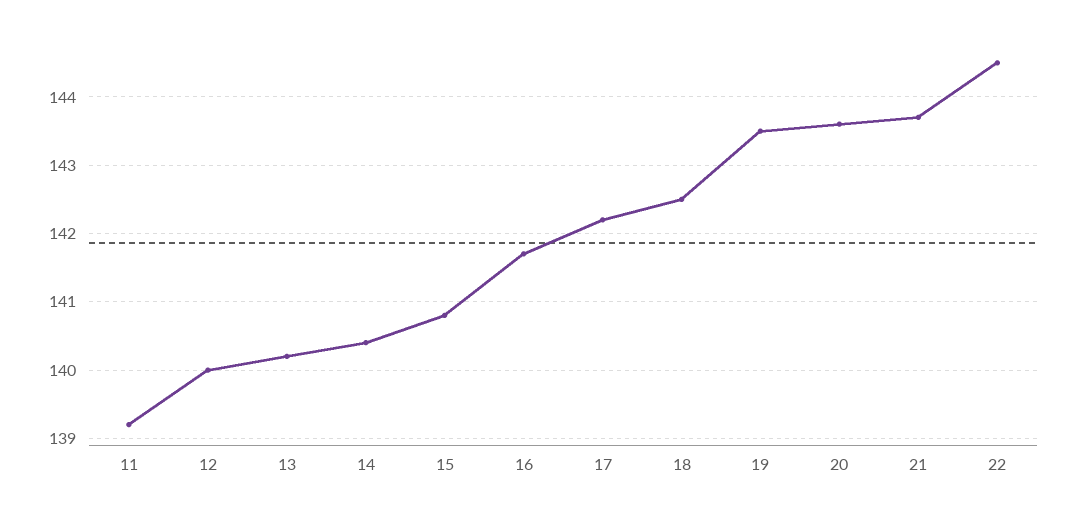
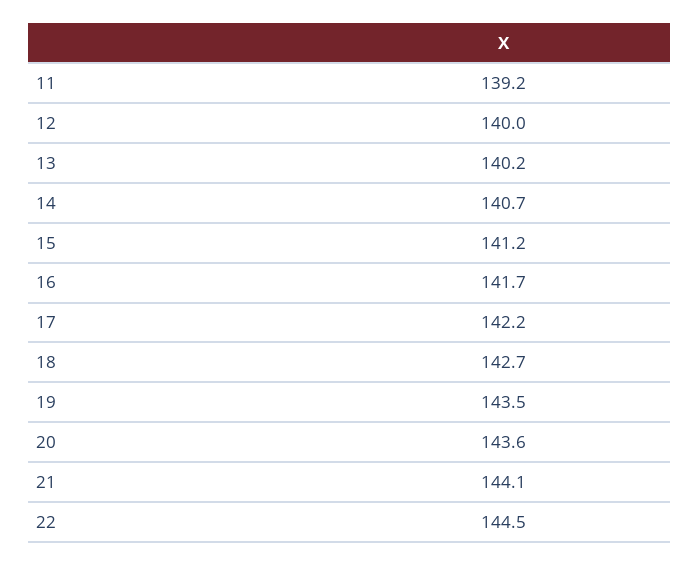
  {
    "11": 139.2,
    "12": 140,
    "13": 140.2,
-   "14": 140.4,
+   "14": 140.7,
-   "15": 140.8,
+   "15": 141.2,
    "16": 141.7,
    "17": 142.2,
-   "18": 142.5,
+   "18": 142.7,
    "19": 143.5,
    "20": 143.6,
-   "21": 143.7,
+   "21": 144.1,
    "22": 144.5
  }

